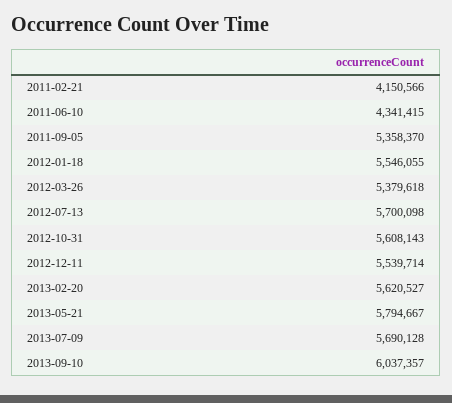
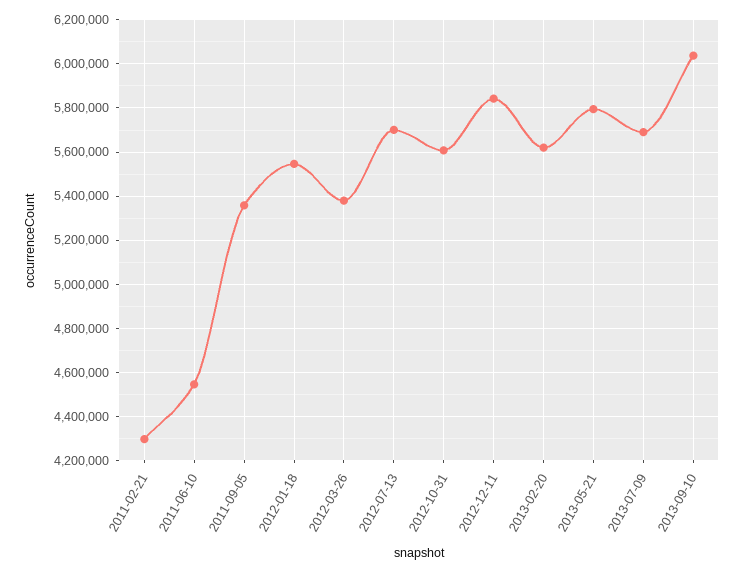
  {
-   "2011-02-21": 4150566,
+   "2011-02-21": 4300000,
-   "2011-06-10": 4341415,
+   "2011-06-10": 4550000,
    "2011-09-05": 5358370,
    "2012-01-18": 5546055,
    "2012-03-26": 5379618,
    "2012-07-13": 5700098,
    "2012-10-31": 5608143,
-   "2012-12-11": 5539714,
+   "2012-12-11": 5850000,
    "2013-02-20": 5620527,
    "2013-05-21": 5794667,
    "2013-07-09": 5690128,
    "2013-09-10": 6037357
  }

